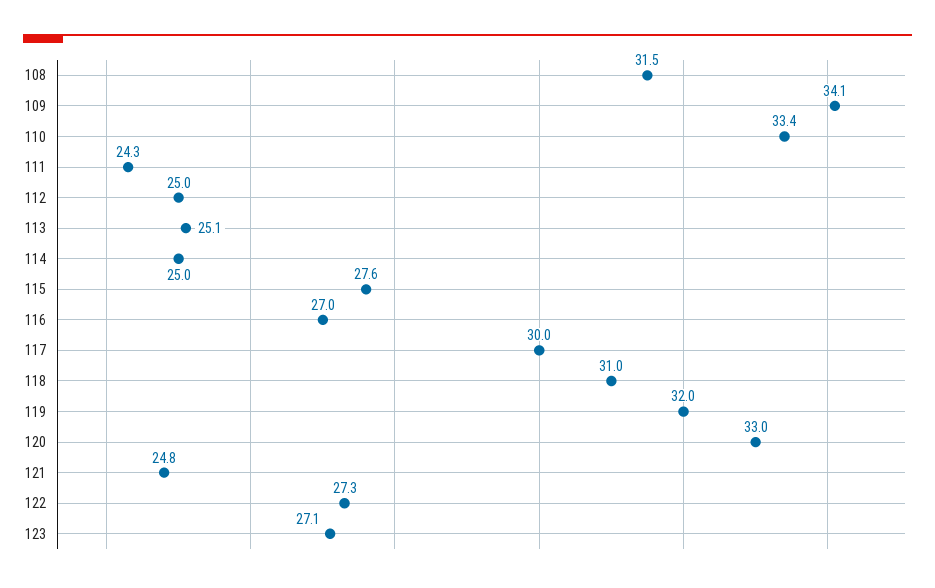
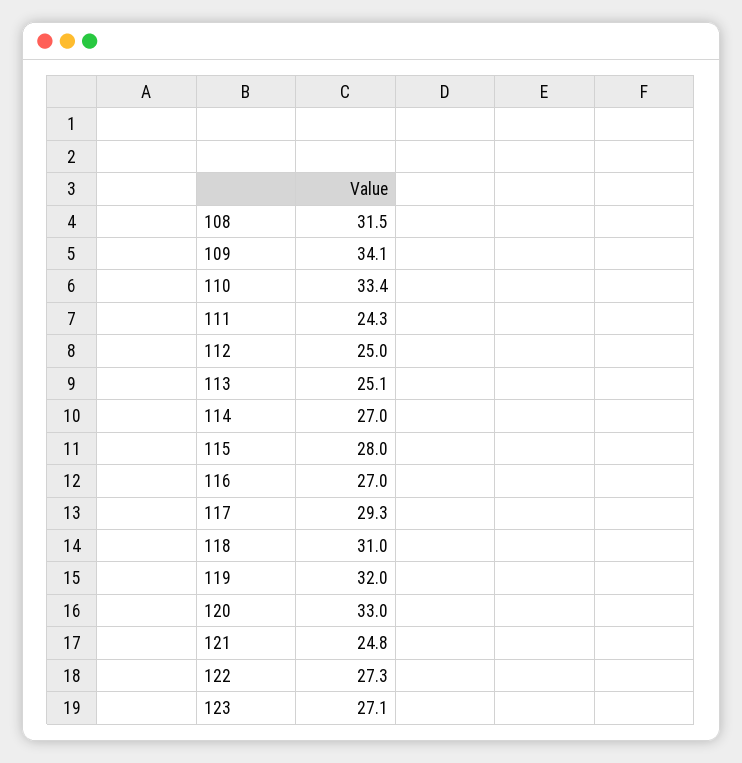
  {
    "108": 31.5,
    "109": 34.1,
    "110": 33.4,
    "111": 24.3,
    "112": 25,
    "113": 25.1,
-   "114": 25,
+   "114": 27,
-   "115": 27.6,
+   "115": 28,
    "116": 27,
-   "117": 30,
+   "117": 29.3,
    "118": 31,
    "119": 32,
    "120": 33,
    "121": 24.8,
    "122": 27.3,
    "123": 27.1
  }

